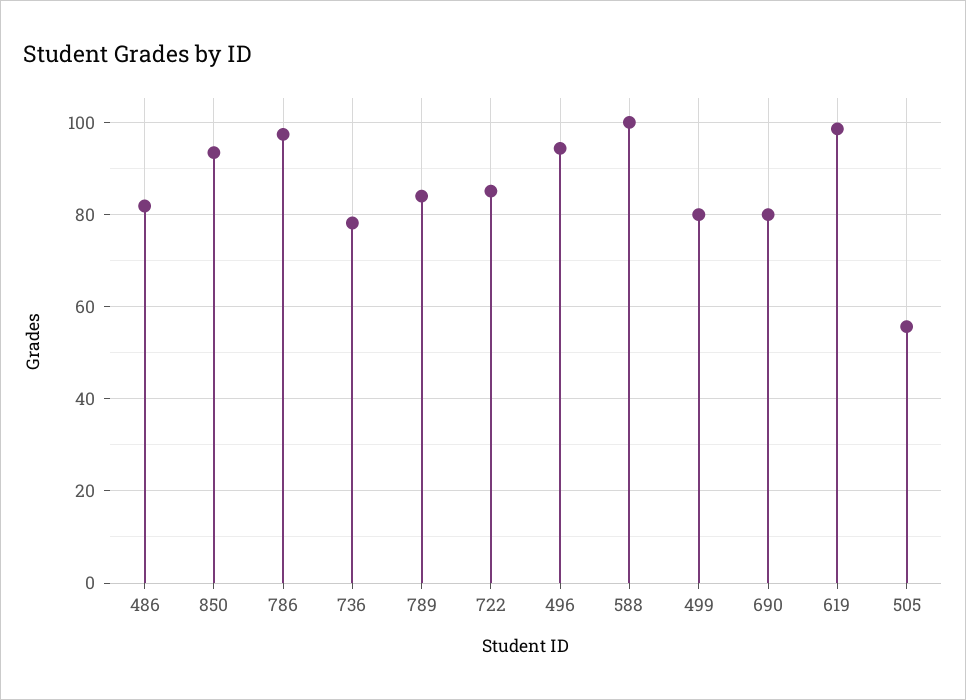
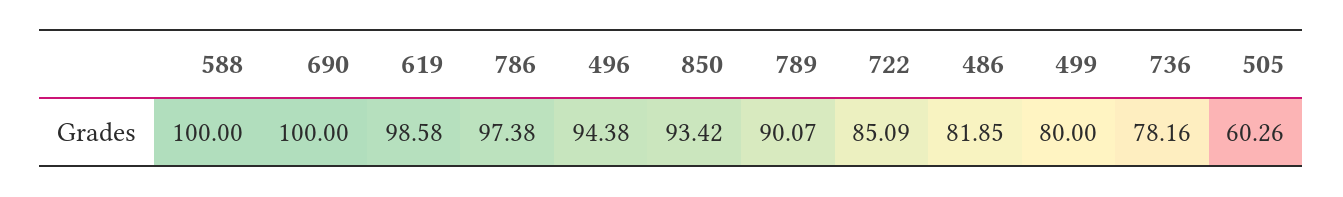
  {
    "486": 81.85,
    "850": 93.42,
    "786": 97.38,
    "736": 78.16,
-   "789": 84,
+   "789": 90.07,
    "722": 85.09,
    "496": 94.38,
    "588": 100,
    "499": 80,
-   "690": 80,
+   "690": 100,
    "619": 98.58,
-   "505": 56
+   "505": 60.26
  }

